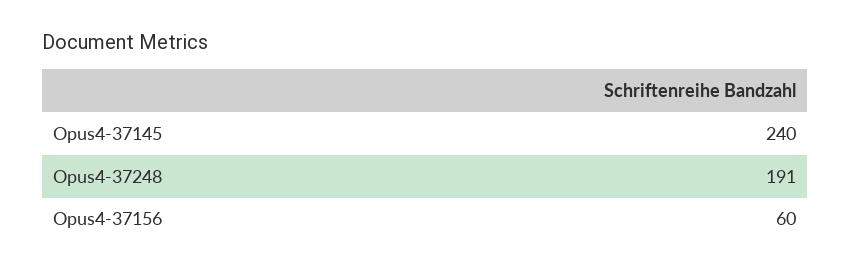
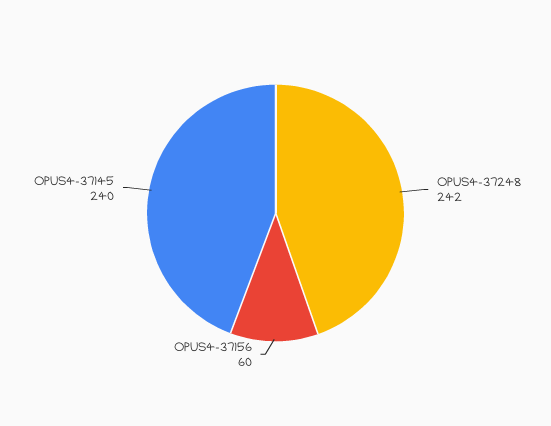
  {
    "Opus4-37145": 240,
-   "Opus4-37248": 191,
+   "Opus4-37248": 242,
    "Opus4-37156": 60
  }

